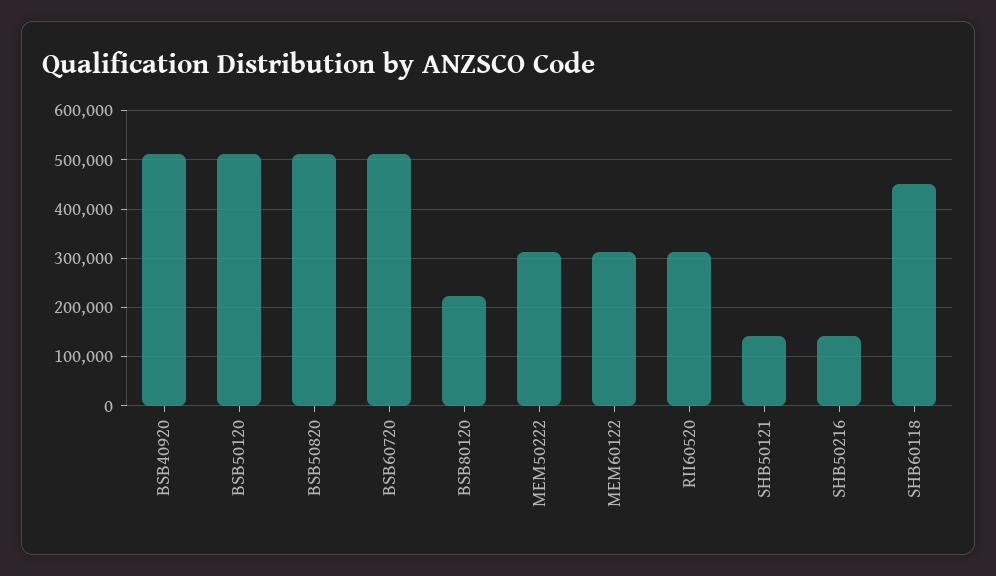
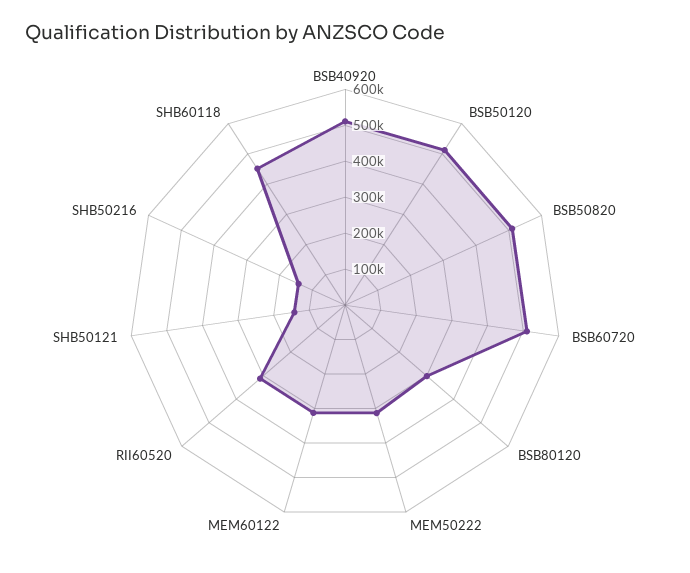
  {
    "BSB40920": 520000,
    "BSB50120": 520000,
    "BSB50820": 520000,
    "BSB60720": 520000,
-   "BSB80120": 220000,
+   "BSB80120": 300000,
    "MEM50222": 320000,
    "MEM60122": 320000,
    "RII60520": 320000,
    "SHB50121": 140000,
    "SHB50216": 140000,
    "SHB60118": 460000
  }

